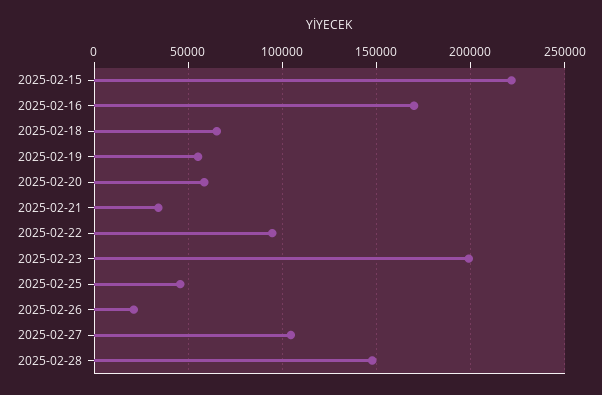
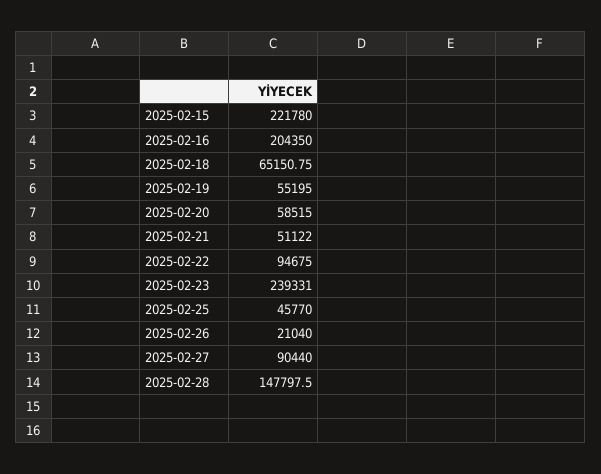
  {
    "2025-02-15": 221780,
-   "2025-02-16": 170000,
+   "2025-02-16": 204350,
    "2025-02-18": 65150.75,
    "2025-02-19": 55195,
    "2025-02-20": 58515,
-   "2025-02-21": 35000,
+   "2025-02-21": 51122,
    "2025-02-22": 94675,
-   "2025-02-23": 200000,
+   "2025-02-23": 239331,
    "2025-02-25": 45770,
    "2025-02-26": 21040,
-   "2025-02-27": 105000,
+   "2025-02-27": 90440,
    "2025-02-28": 147797.5
  }

